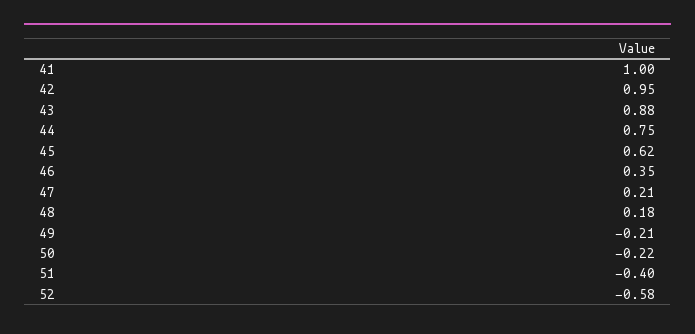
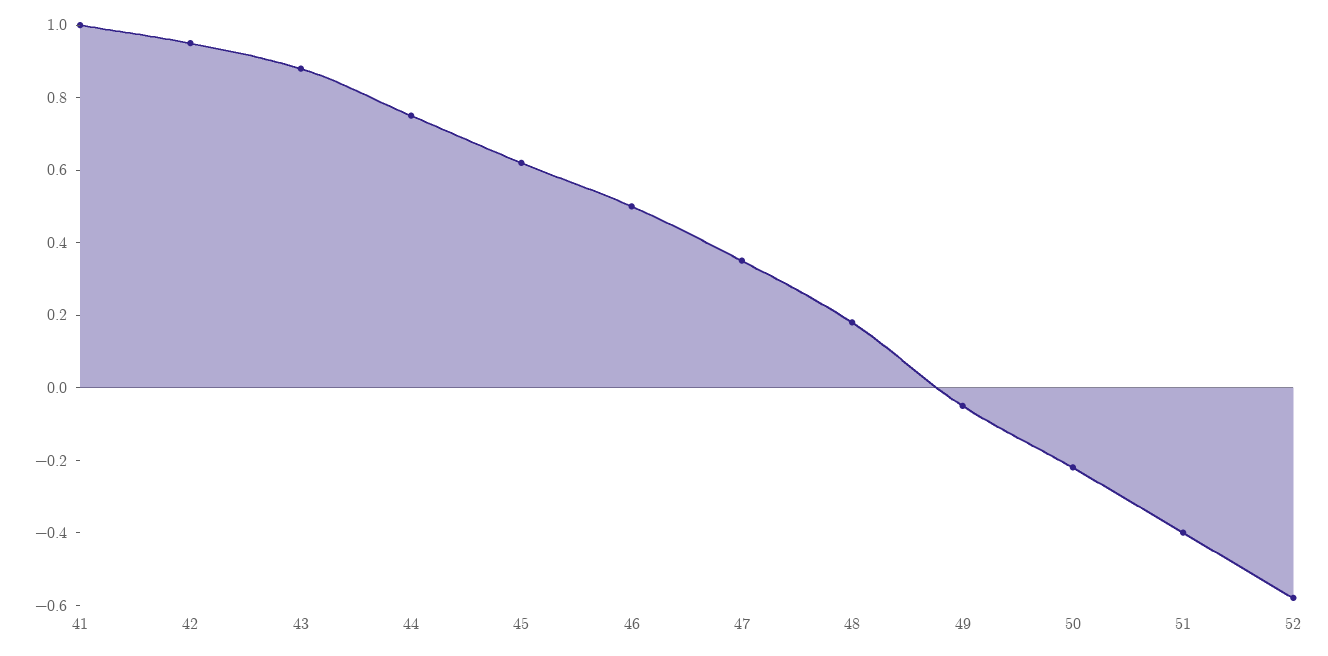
  {
    "41": 1,
    "42": 0.95,
    "43": 0.88,
    "44": 0.75,
    "45": 0.62,
-   "46": 0.35,
+   "46": 0.5,
-   "47": 0.21,
+   "47": 0.35,
    "48": 0.18,
-   "49": -0.21,
+   "49": -0.05,
    "50": -0.22,
    "51": -0.4,
    "52": -0.58
  }

